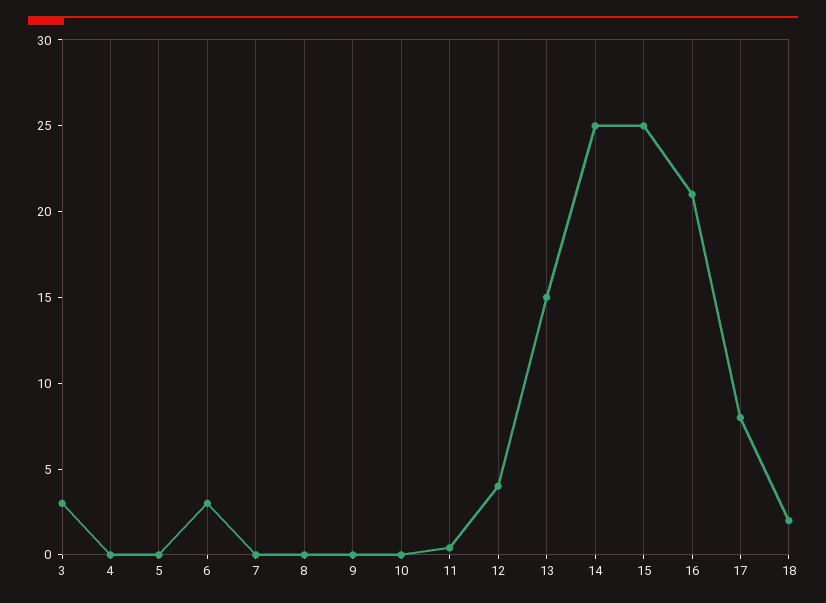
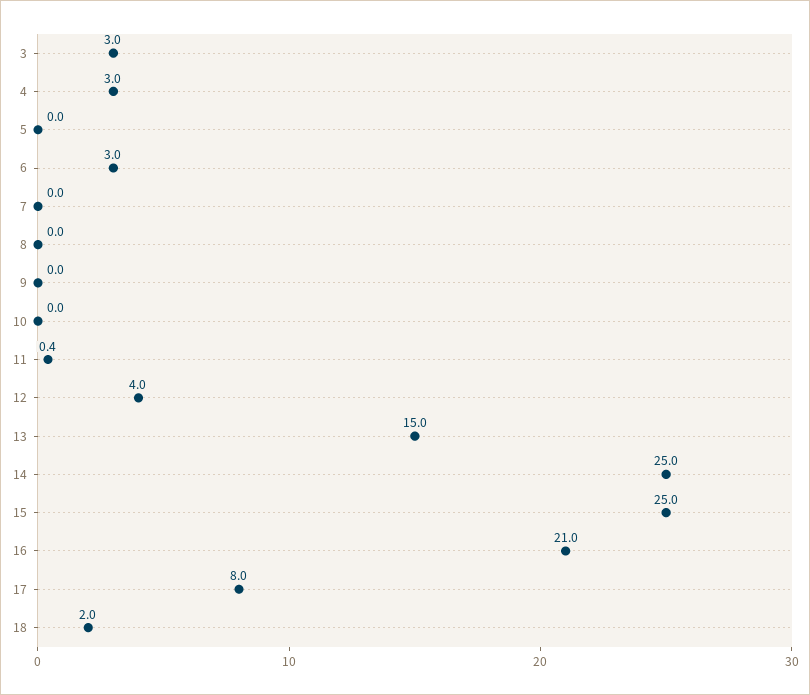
  {
    "3": 3,
-   "4": 0,
+   "4": 3,
    "5": 0,
    "6": 3,
    "7": 0,
    "8": 0,
    "9": 0,
    "10": 0,
    "11": 0.4,
    "12": 4,
    "13": 15,
    "14": 25,
    "15": 25,
    "16": 21,
    "17": 8,
    "18": 2
  }

